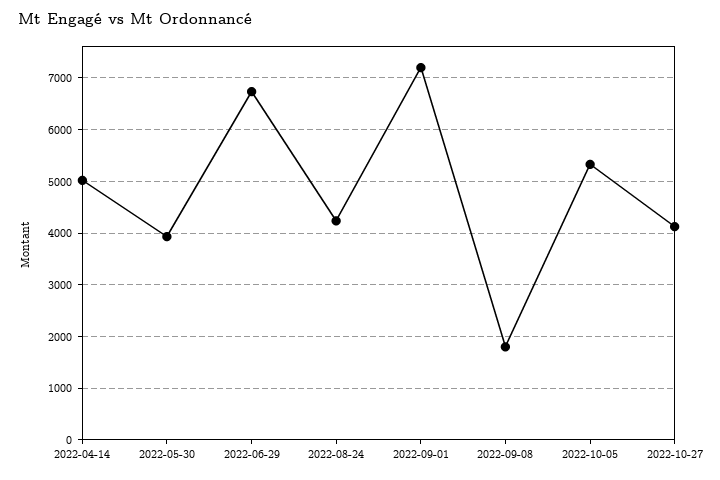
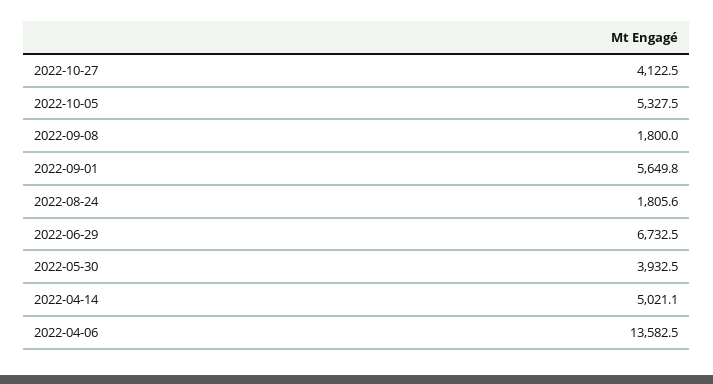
  {
    "2022-04-14": 5021.1,
    "2022-05-30": 3932.5,
    "2022-06-29": 6732.5,
-   "2022-08-24": 4200,
+   "2022-08-24": 1805.6,
-   "2022-09-01": 7200,
+   "2022-09-01": 5649.8,
    "2022-09-08": 1800,
    "2022-10-05": 5327.5,
-   "2022-10-27": 4122.5
+   "2022-10-27": 4122.5,
+   "2022-04-06": 13582.5
  }

